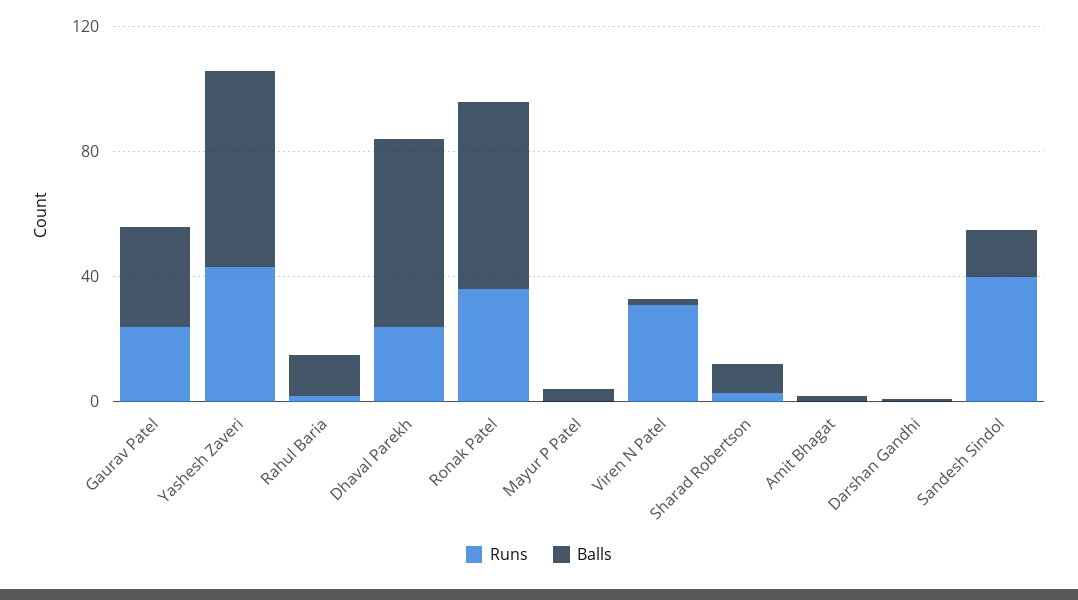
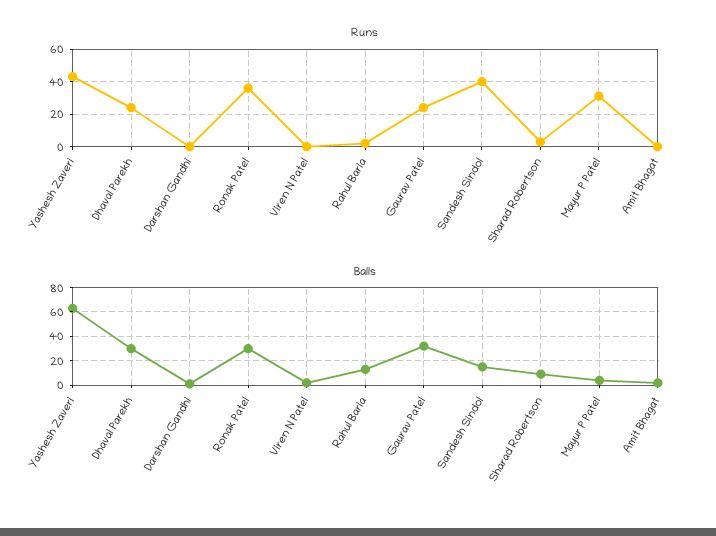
  {
    "Runs": {
      "Gaurav Patel": 25,
      "Yashesh Zaveri": 45,
      "Rahul Baria": 0,
      "Dhaval Parekh": 25,
      "Ronak Patel": 35,
-     "Mayur P Patel": 0,
+     "Mayur P Patel": 30,
-     "Viren N Patel": 30,
+     "Viren N Patel": 0,
      "Sharad Robertson": 5,
      "Amit Bhagat": 0,
      "Darshan Gandhi": 0,
      "Sandesh Sindol": 40
    },
    "Balls": {
      "Gaurav Patel": 30,
      "Yashesh Zaveri": 65,
      "Rahul Baria": 15,
-     "Dhaval Parekh": 60,
+     "Dhaval Parekh": 30,
-     "Ronak Patel": 60,
+     "Ronak Patel": 30,
      "Mayur P Patel": 5,
      "Viren N Patel": 0,
      "Sharad Robertson": 10,
      "Amit Bhagat": 0,
      "Darshan Gandhi": 0,
      "Sandesh Sindol": 15
    }
  }

